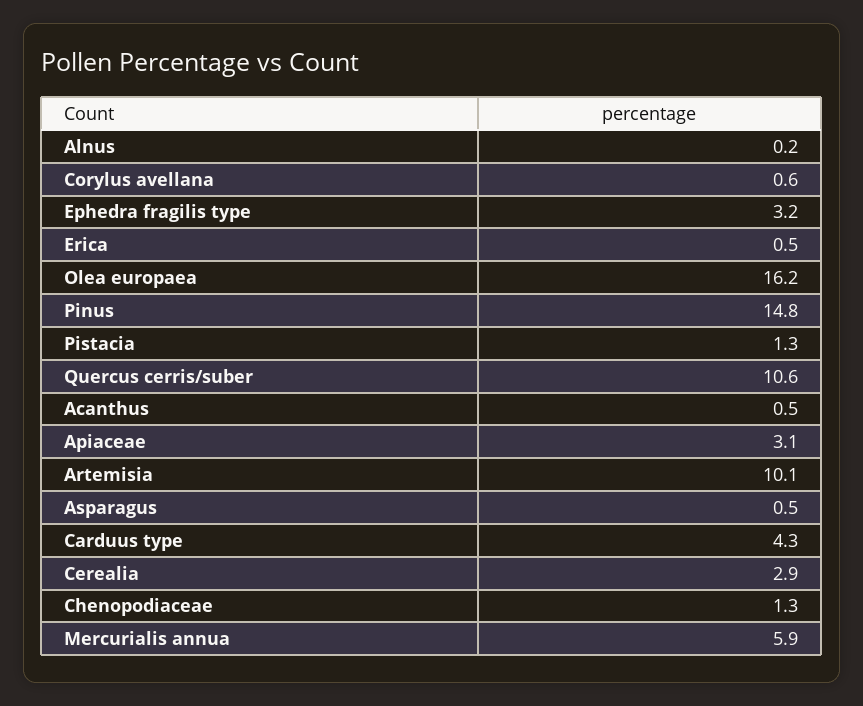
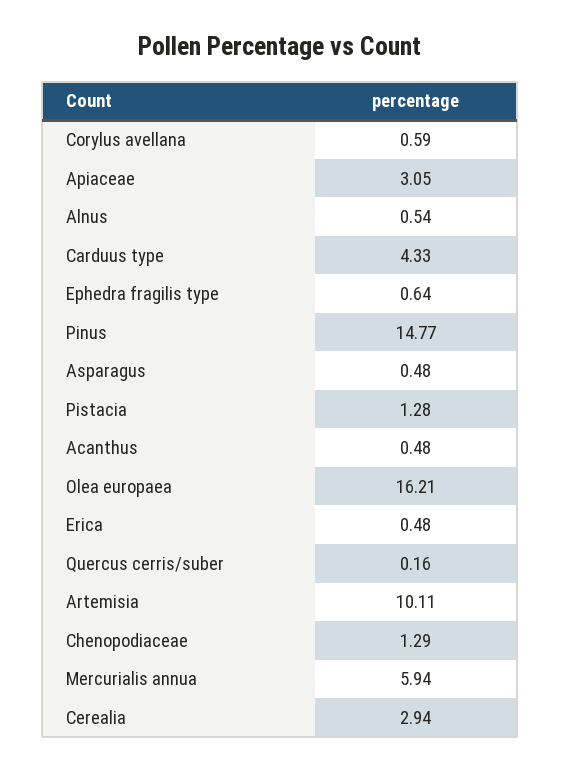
  {
-   "Alnus": 0.2,
+   "Alnus": 0.54,
    "Corylus avellana": 0.59,
-   "Ephedra fragilis type": 3.2,
+   "Ephedra fragilis type": 0.64,
    "Erica": 0.48,
    "Olea europaea": 16.21,
    "Pinus": 14.77,
    "Pistacia": 1.28,
-   "Quercus cerris/suber": 10.6,
+   "Quercus cerris/suber": 0.16,
    "Acanthus": 0.48,
    "Apiaceae": 3.05,
    "Artemisia": 10.11,
    "Asparagus": 0.48,
    "Carduus type": 4.33,
    "Cerealia": 2.94,
    "Chenopodiaceae": 1.29,
    "Mercurialis annua": 5.94
  }

